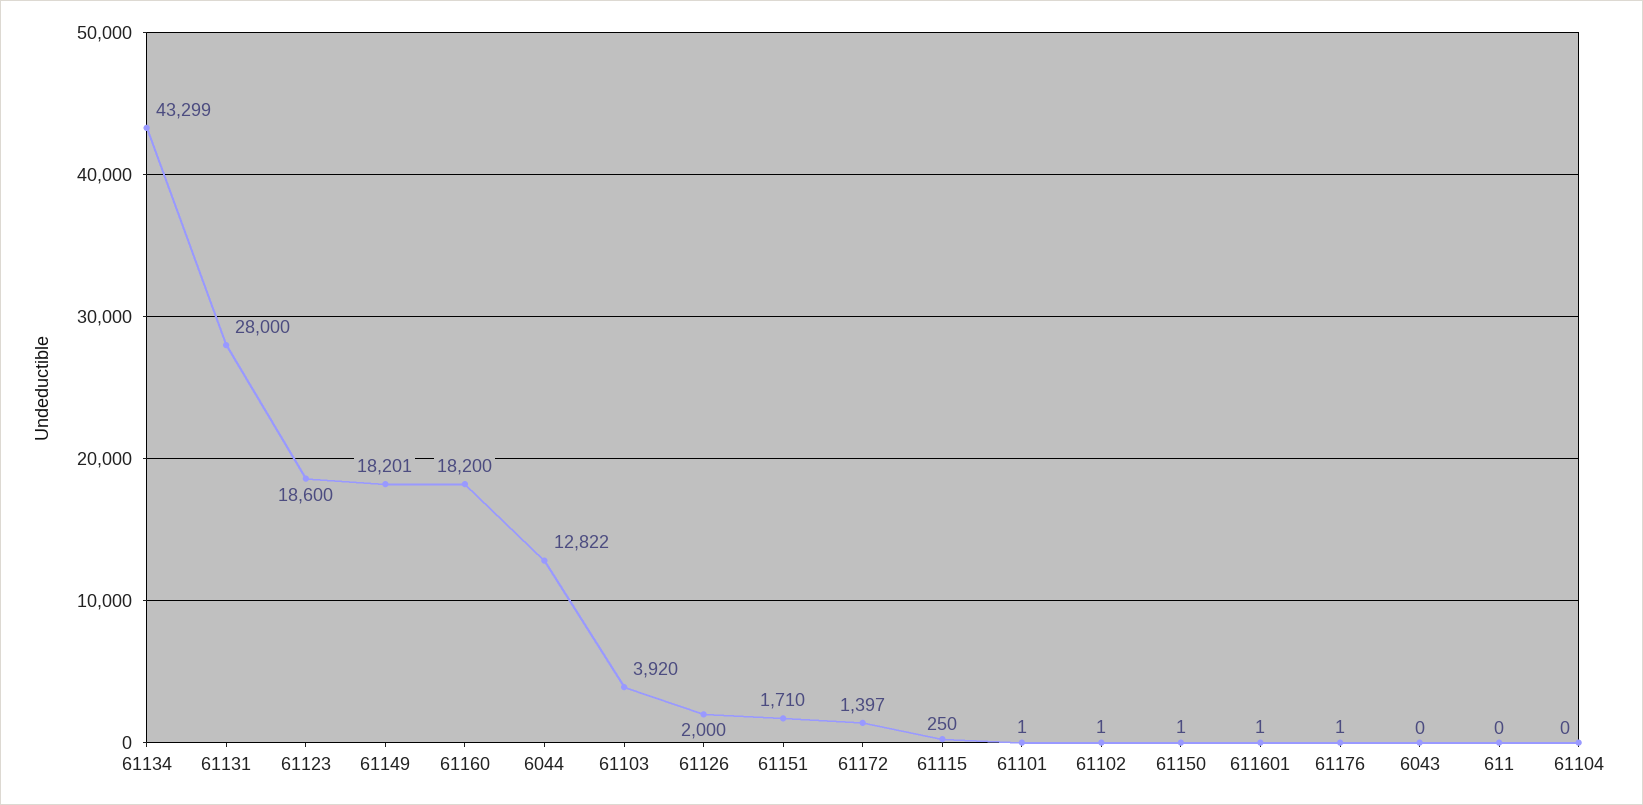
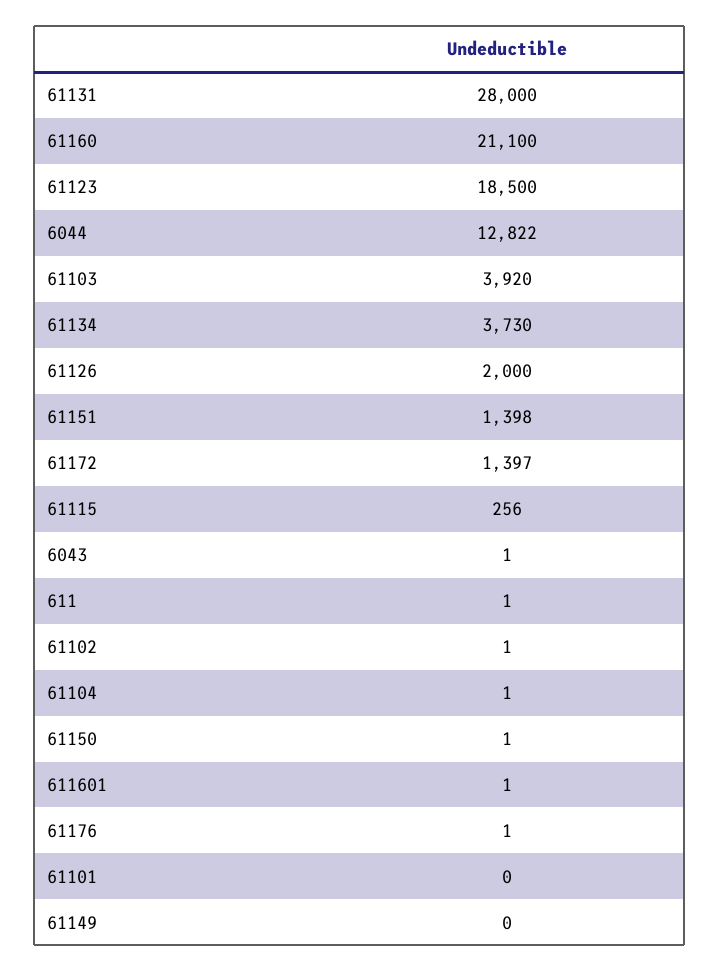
  {
-   "61134": 43299,
+   "61134": 3730,
    "61131": 28000,
-   "61123": 18600,
+   "61123": 18500,
-   "61149": 18201,
+   "61149": 0,
-   "61160": 18200,
+   "61160": 21100,
    "6044": 12822,
    "61103": 3920,
    "61126": 2000,
-   "61151": 1710,
+   "61151": 1398,
    "61172": 1397,
-   "61115": 250,
+   "61115": 256,
-   "61101": 1,
+   "61101": 0,
    "61102": 1,
    "61150": 1,
    "611601": 1,
    "61176": 1,
-   "6043": 0,
+   "6043": 1,
-   "611": 0,
+   "611": 1,
-   "61104": 0
+   "61104": 1
  }

